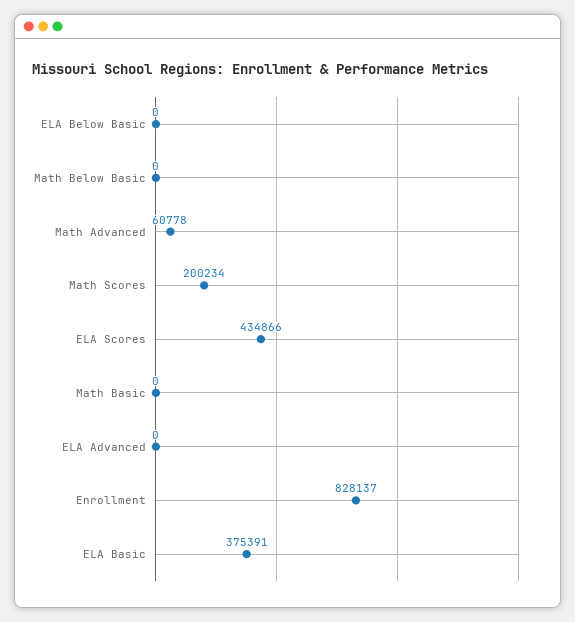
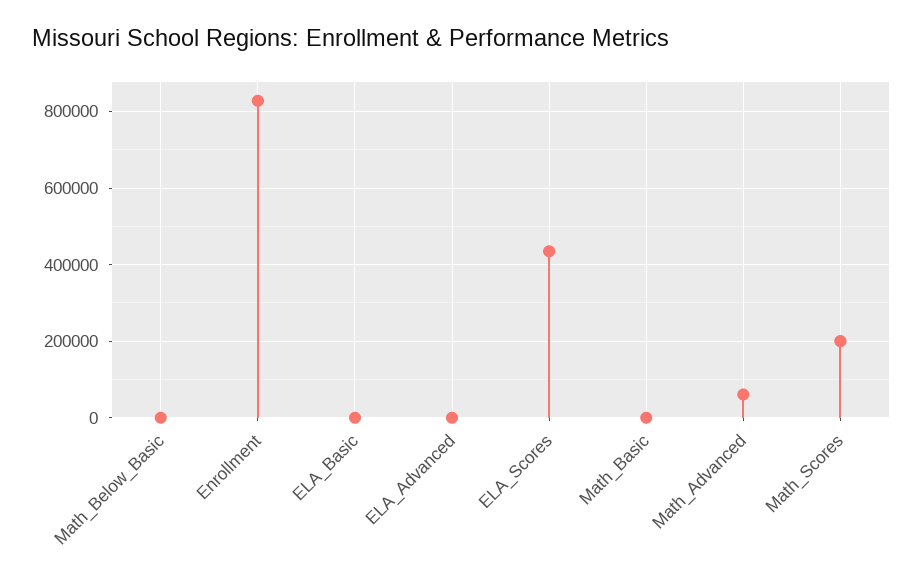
  {
-   "ELA Below Basic": 0,
    "Math Below Basic": 0,
    "Math Advanced": 60778,
    "Math Scores": 200234,
    "ELA Scores": 434866,
    "Math Basic": 0,
    "ELA Advanced": 0,
    "Enrollment": 828137,
-   "ELA Basic": 375391
+   "ELA Basic": 0
  }

